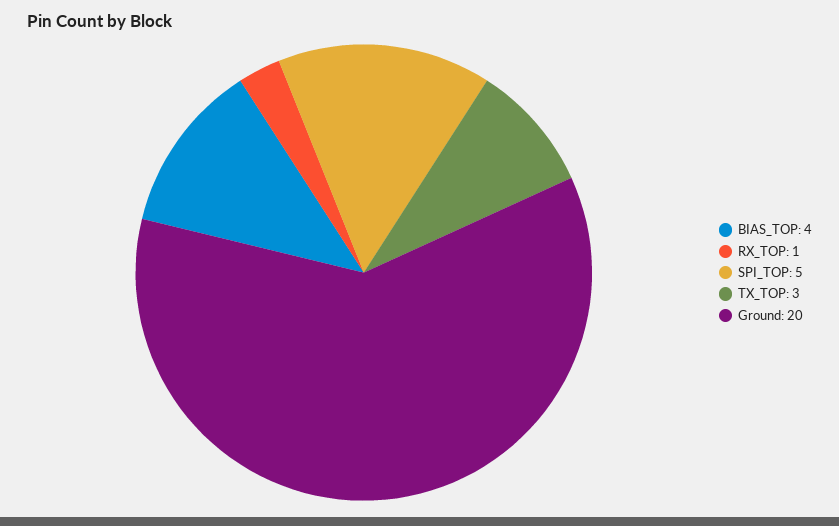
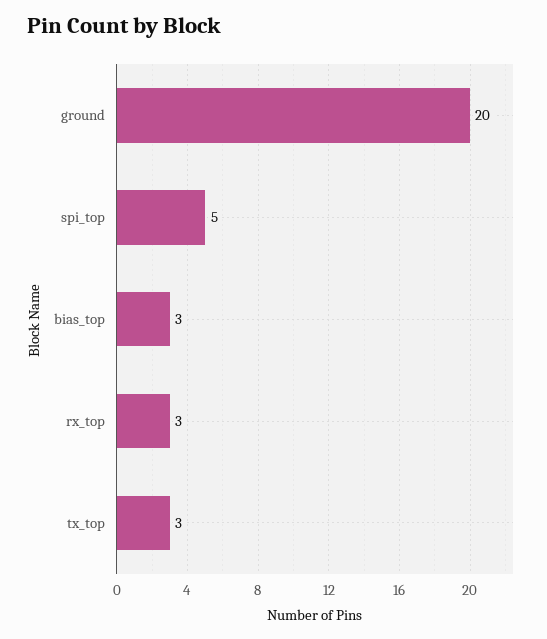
  {
-   "BIAS_TOP": 4,
+   "BIAS_TOP": 3,
-   "RX_TOP": 1,
+   "RX_TOP": 3,
    "SPI_TOP": 5,
    "TX_TOP": 3,
    "Ground": 20
  }

